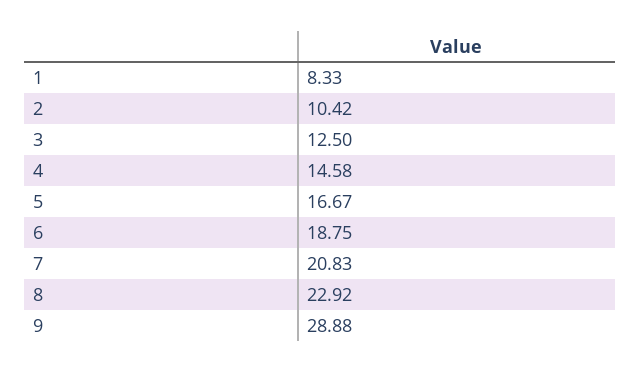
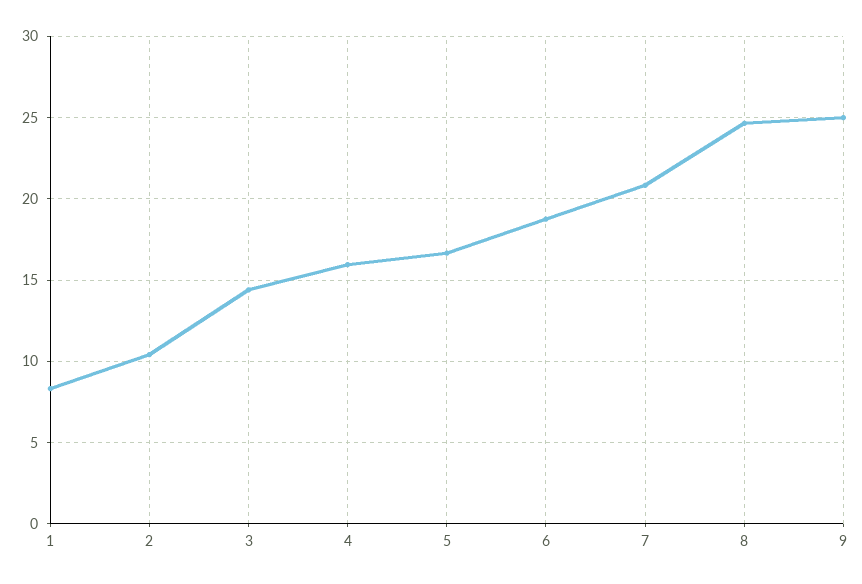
  {
    "1": 8.33,
    "2": 10.42,
-   "3": 12.5,
+   "3": 14.5,
-   "4": 14.58,
+   "4": 16,
    "5": 16.67,
    "6": 18.75,
    "7": 20.83,
-   "8": 22.92,
+   "8": 24.5,
-   "9": 28.88
+   "9": 25
  }

